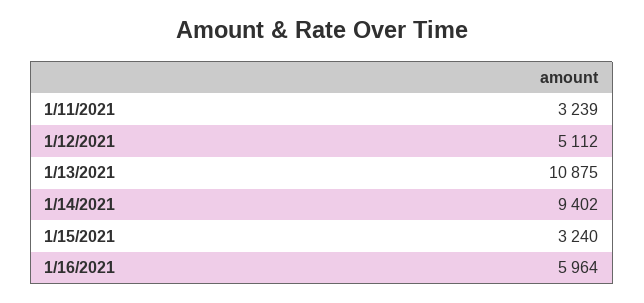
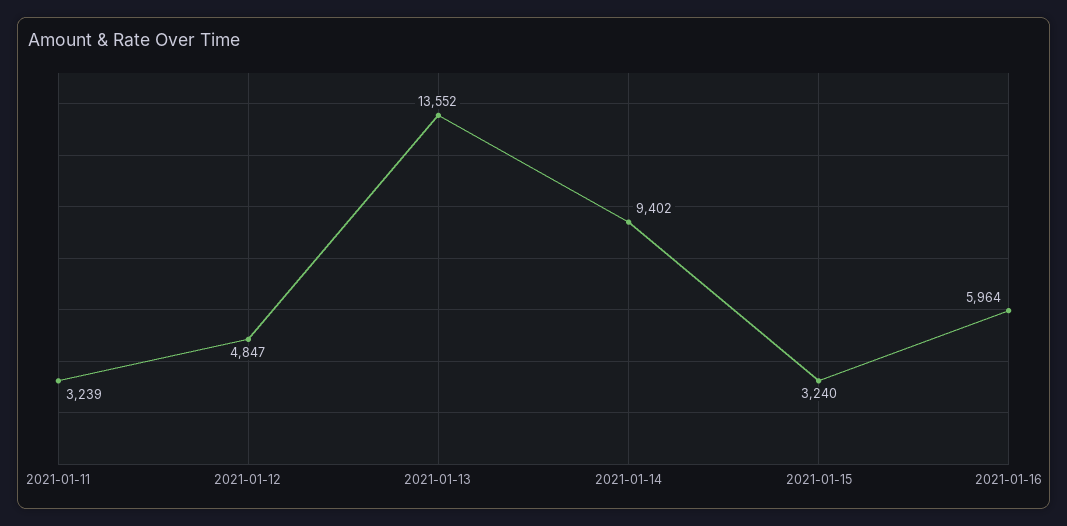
  {
    "1/11/2021": 3239,
-   "1/12/2021": 5112,
+   "1/12/2021": 4847,
-   "1/13/2021": 10875,
+   "1/13/2021": 13552,
    "1/14/2021": 9402,
    "1/15/2021": 3240,
    "1/16/2021": 5964
  }

